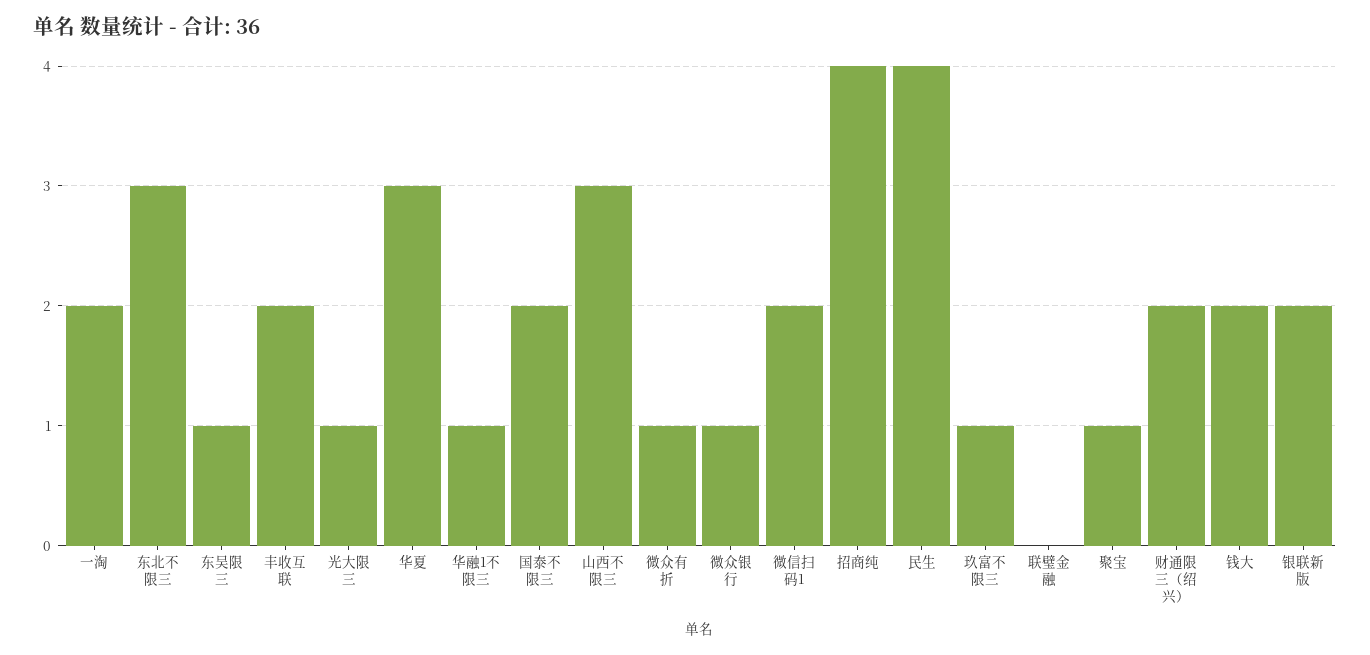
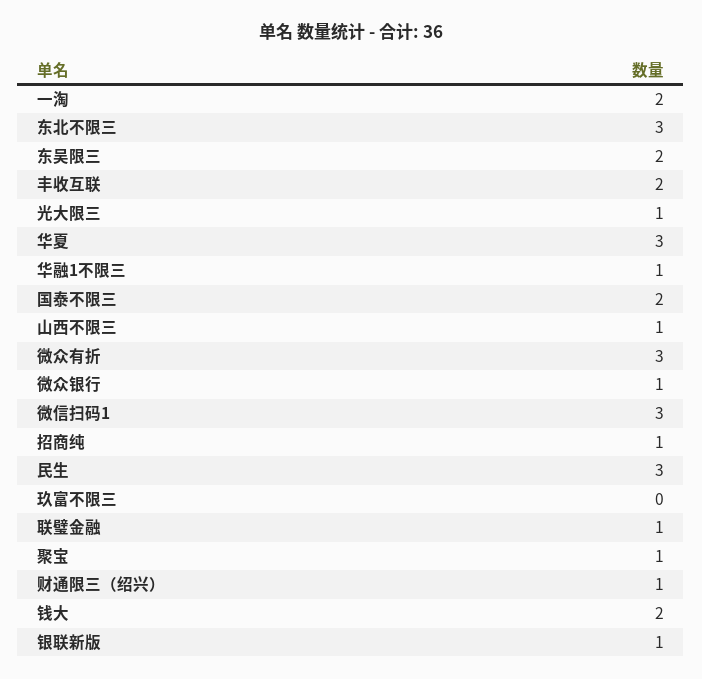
  {
    "一淘": 2,
    "东北不限三": 3,
-   "东吴限三": 1,
+   "东吴限三": 2,
    "丰收互联": 2,
    "光大限三": 1,
    "华夏": 3,
    "华融1不限三": 1,
    "国泰不限三": 2,
-   "山西不限三": 3,
+   "山西不限三": 1,
-   "微众有折": 1,
+   "微众有折": 3,
    "微众银行": 1,
-   "微信扫码1": 2,
+   "微信扫码1": 3,
-   "招商纯": 4,
+   "招商纯": 1,
-   "民生": 4,
+   "民生": 3,
-   "玖富不限三": 1,
+   "玖富不限三": 0,
-   "联璧金融": 0,
+   "联璧金融": 1,
    "聚宝": 1,
-   "财通限三（绍兴）": 2,
+   "财通限三（绍兴）": 1,
    "钱大": 2,
-   "银联新版": 2
+   "银联新版": 1
  }

